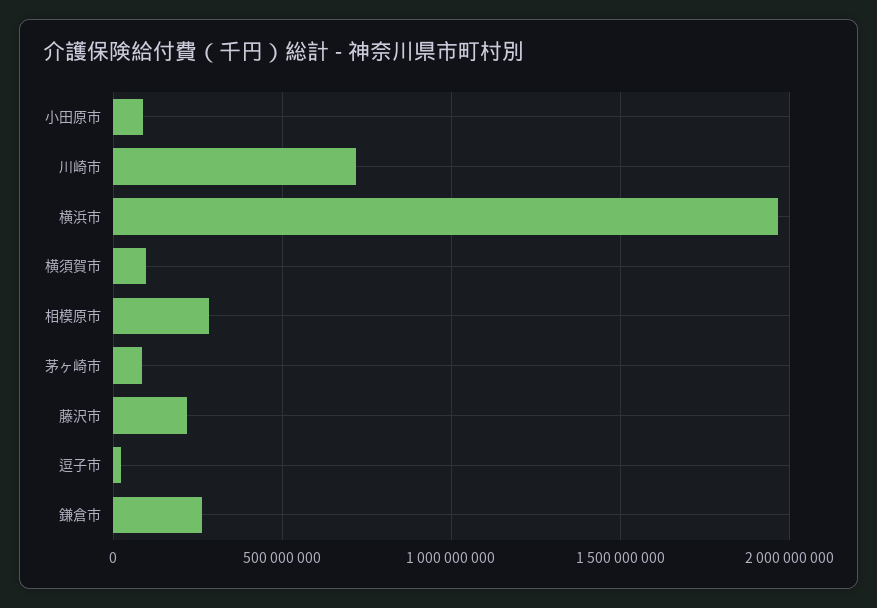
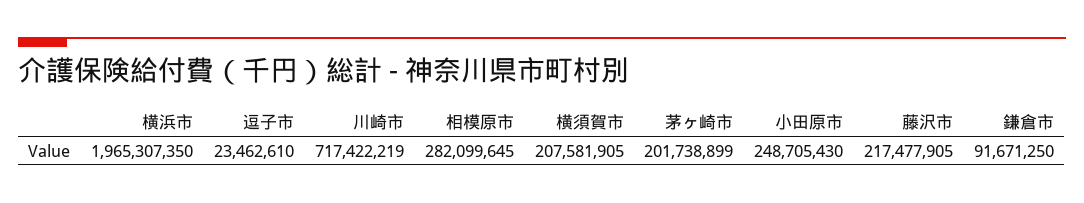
  {
-   "小田原市": 100000000,
+   "小田原市": 248705430,
    "川崎市": 717422219,
    "横浜市": 1965307350,
-   "横須賀市": 100000000,
+   "横須賀市": 207581905,
    "相模原市": 282099645,
-   "茅ヶ崎市": 100000000,
+   "茅ヶ崎市": 201738899,
    "藤沢市": 217477905,
    "逗子市": 23462610,
-   "鎌倉市": 250000000
+   "鎌倉市": 91671250
  }

